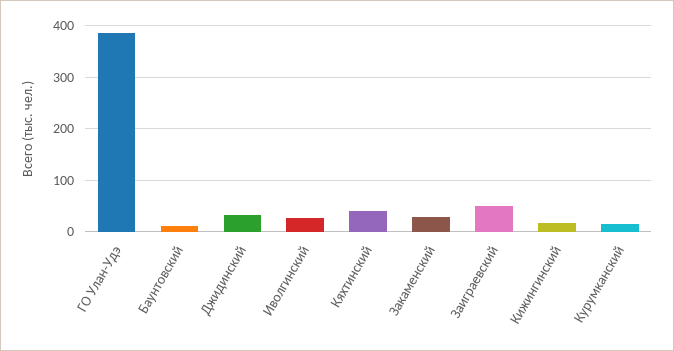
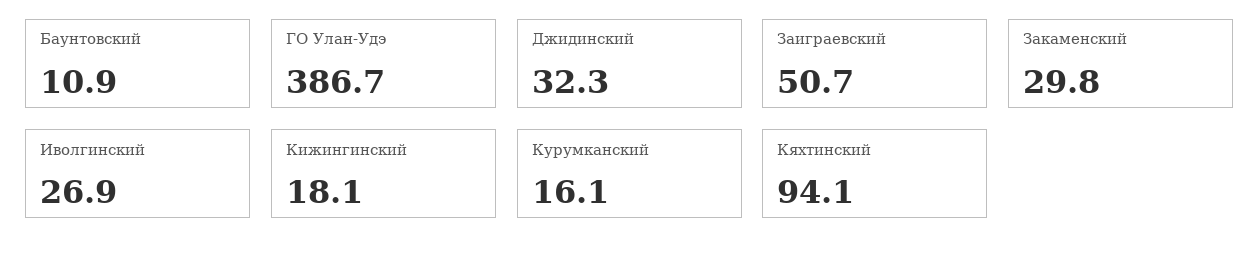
  {
    "ГО Улан-Удэ": 386.7,
    "Баунтовский": 10.9,
    "Джидинский": 32.3,
    "Иволгинский": 26.9,
-   "Кяхтинский": 40,
+   "Кяхтинский": 94.1,
    "Закаменский": 29.8,
    "Заиграевский": 50.7,
    "Кижингинский": 18.1,
    "Курумканский": 16.1
  }

